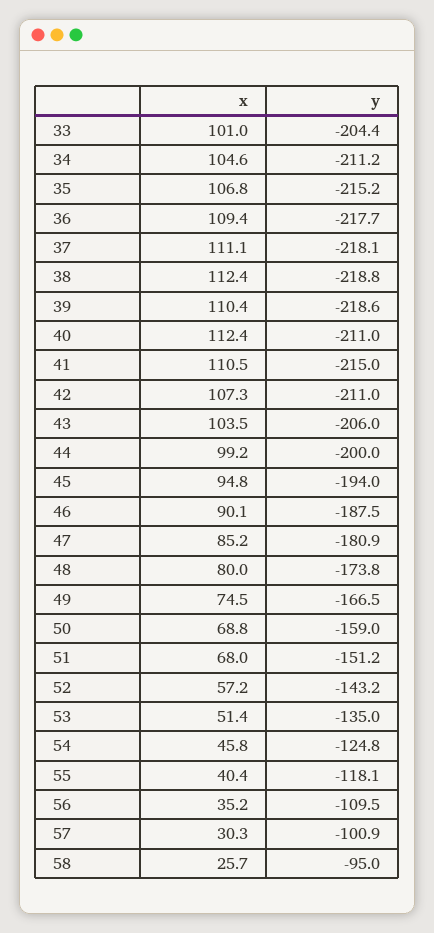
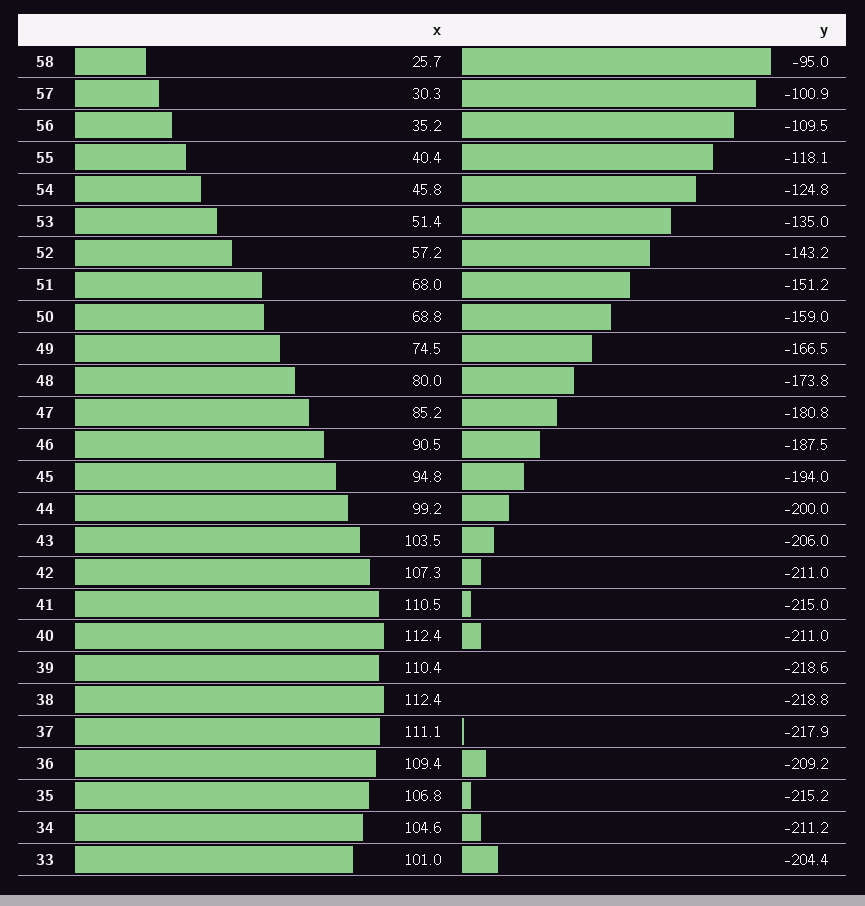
  {
    "x": {
      "33": 101,
      "34": 104.6,
      "35": 106.8,
      "36": 109.4,
      "37": 111.1,
      "38": 112.4,
      "39": 110.4,
      "40": 112.4,
      "41": 110.5,
      "42": 107.3,
      "43": 103.5,
      "44": 99.2,
      "45": 94.8,
-     "46": 90.1,
+     "46": 90.5,
      "47": 85.2,
      "48": 80,
      "49": 74.5,
      "50": 68.8,
      "51": 68,
      "52": 57.2,
      "53": 51.4,
      "54": 45.8,
      "55": 40.4,
      "56": 35.2,
      "57": 30.3,
      "58": 25.7
    },
    "y": {
      "33": -204.4,
      "34": -211.2,
      "35": -215.2,
-     "36": -217.7,
+     "36": -209.2,
-     "37": -218.1,
+     "37": -217.9,
      "38": -218.8,
      "39": -218.6,
      "40": -211,
      "41": -215,
      "42": -211,
      "43": -206,
      "44": -200,
      "45": -194,
      "46": -187.5,
-     "47": -180.9,
+     "47": -180.8,
      "48": -173.8,
      "49": -166.5,
      "50": -159,
      "51": -151.2,
      "52": -143.2,
      "53": -135,
      "54": -124.8,
      "55": -118.1,
      "56": -109.5,
      "57": -100.9,
      "58": -95
    }
  }

